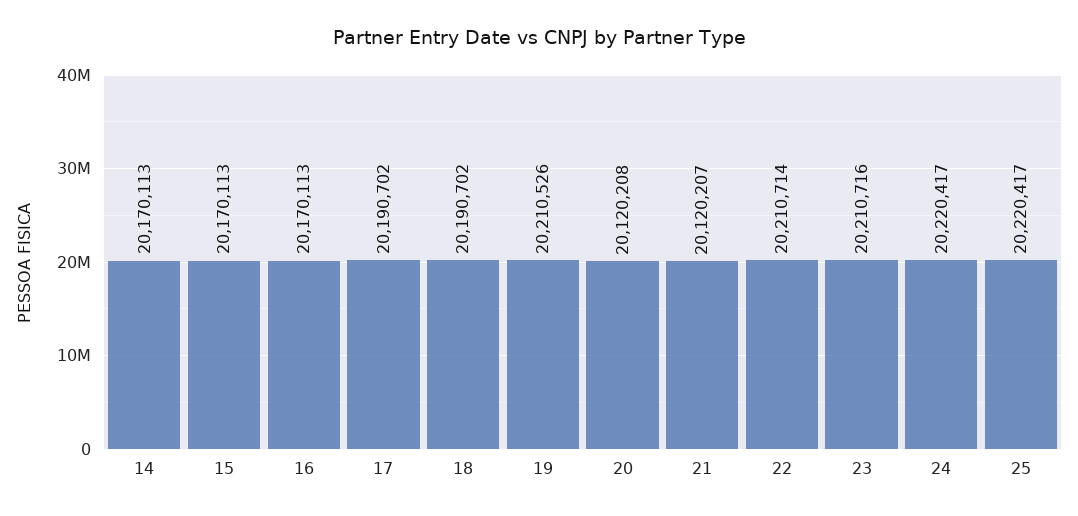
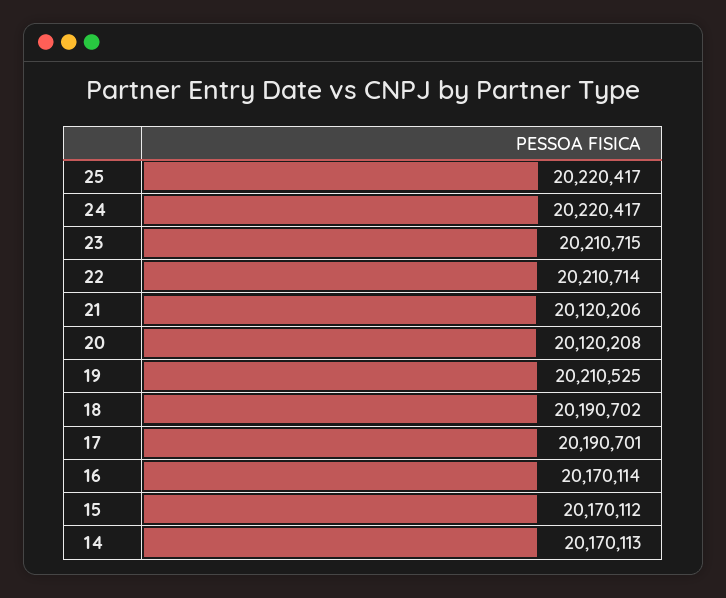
  {
    "14": 20170113,
-   "15": 20170113,
+   "15": 20170112,
-   "16": 20170113,
+   "16": 20170114,
-   "17": 20190702,
+   "17": 20190701,
    "18": 20190702,
-   "19": 20210526,
+   "19": 20210525,
    "20": 20120208,
-   "21": 20120207,
+   "21": 20120206,
    "22": 20210714,
-   "23": 20210716,
+   "23": 20210715,
    "24": 20220417,
    "25": 20220417
  }

